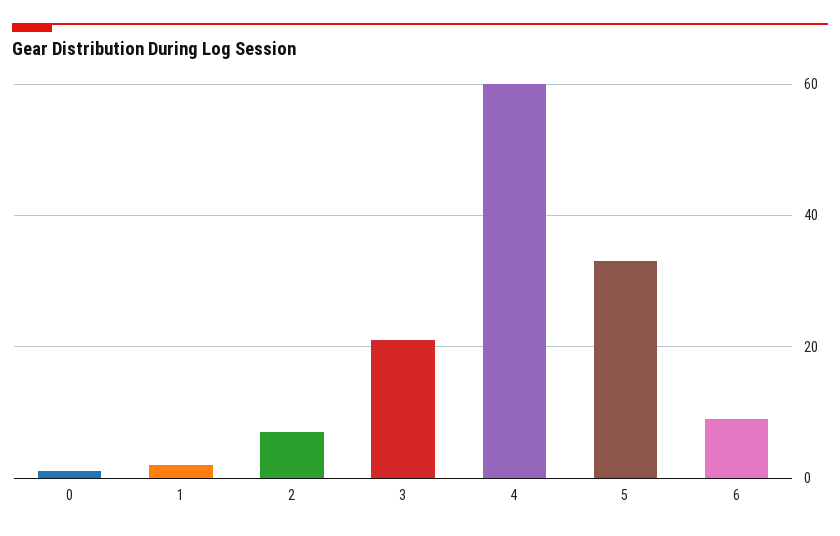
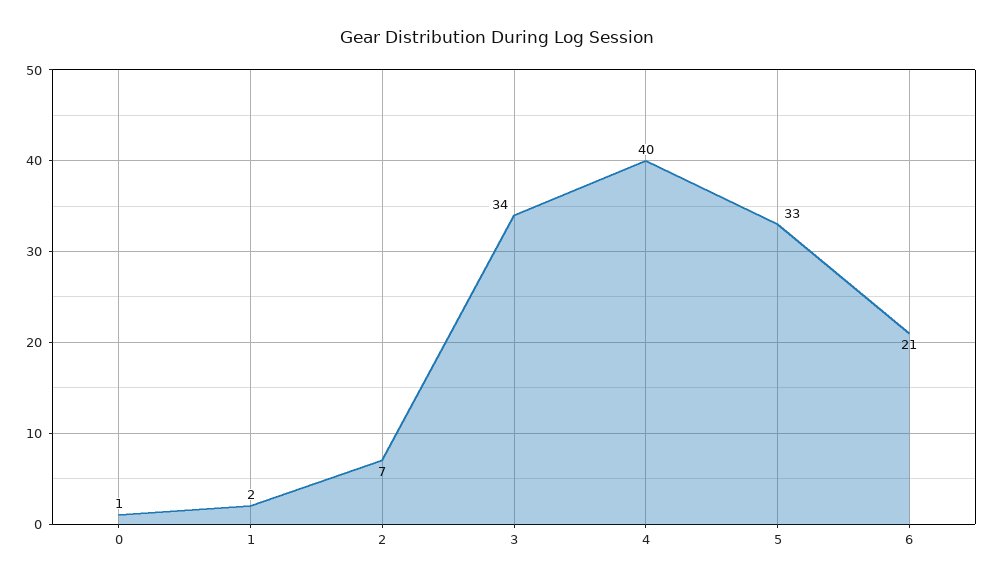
  {
    "0": 1,
    "1": 2,
    "2": 7,
-   "3": 20,
+   "3": 34,
-   "4": 60,
+   "4": 40,
    "5": 33,
-   "6": 10
+   "6": 21
  }

